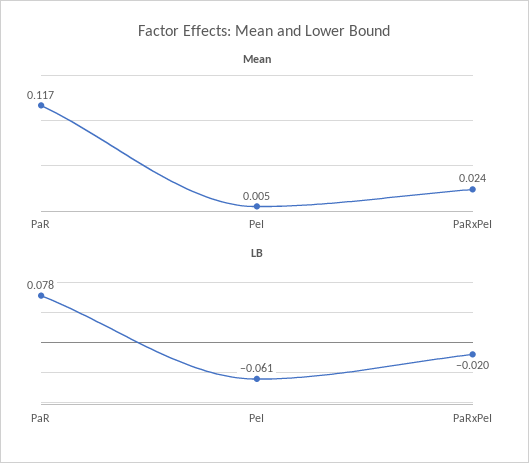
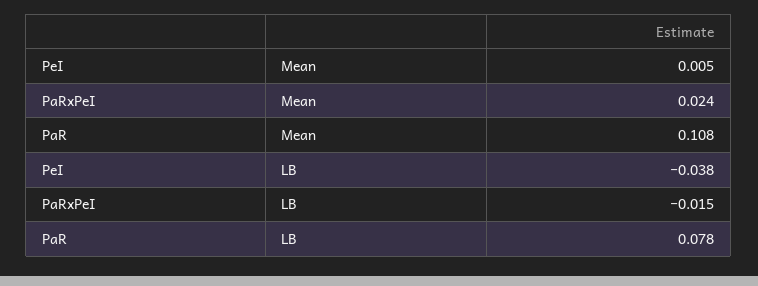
  {
    "Mean": {
-     "PaR": 0.117,
+     "PaR": 0.108,
      "PeI": 0.005,
      "PaRxPeI": 0.024
    },
    "LB": {
      "PaR": 0.078,
-     "PeI": -0.061,
+     "PeI": -0.038,
-     "PaRxPeI": -0.02
+     "PaRxPeI": -0.015
    }
  }

